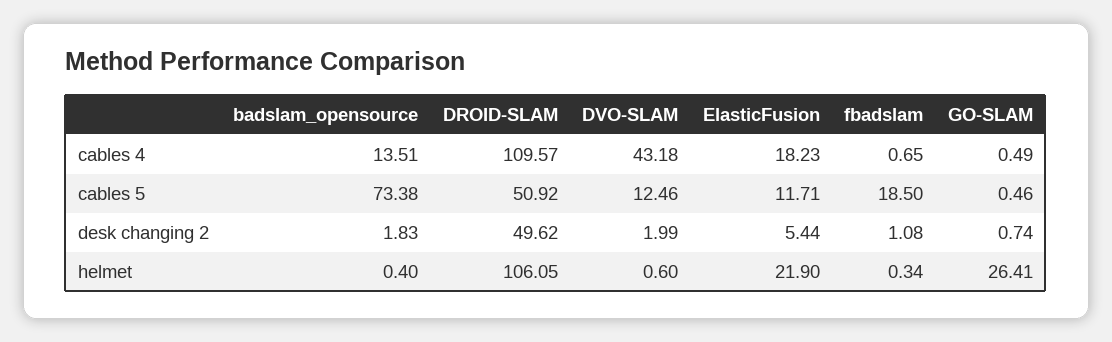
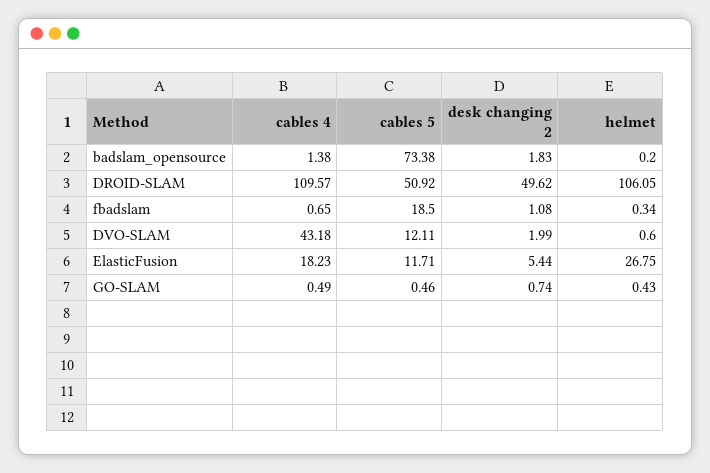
  {
    "badslam_opensource": {
-     "cables 4": 13.51,
+     "cables 4": 1.38,
      "cables 5": 73.38,
      "desk changing 2": 1.83,
-     "helmet": 0.4
+     "helmet": 0.2
    },
    "DROID-SLAM": {
      "cables 4": 109.57,
      "cables 5": 50.92,
      "desk changing 2": 49.62,
      "helmet": 106.05
    },
    "DVO-SLAM": {
      "cables 4": 43.18,
-     "cables 5": 12.46,
+     "cables 5": 12.11,
      "desk changing 2": 1.99,
      "helmet": 0.6
    },
    "ElasticFusion": {
      "cables 4": 18.23,
      "cables 5": 11.71,
      "desk changing 2": 5.44,
-     "helmet": 21.9
+     "helmet": 26.75
    },
    "fbadslam": {
      "cables 4": 0.65,
      "cables 5": 18.5,
      "desk changing 2": 1.08,
      "helmet": 0.34
    },
    "GO-SLAM": {
      "cables 4": 0.49,
      "cables 5": 0.46,
      "desk changing 2": 0.74,
-     "helmet": 26.41
+     "helmet": 0.43
    }
  }

